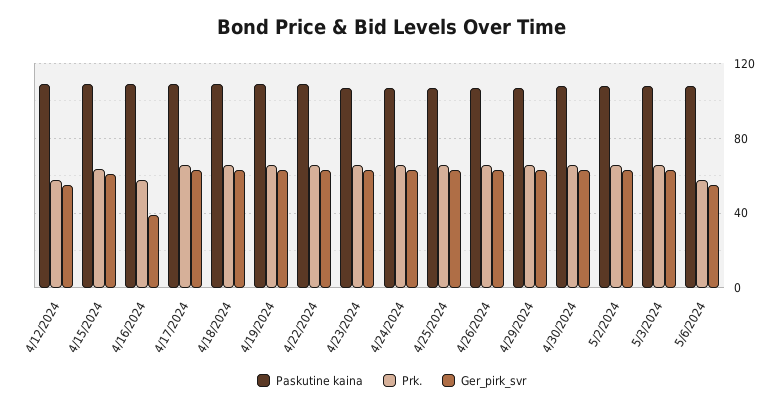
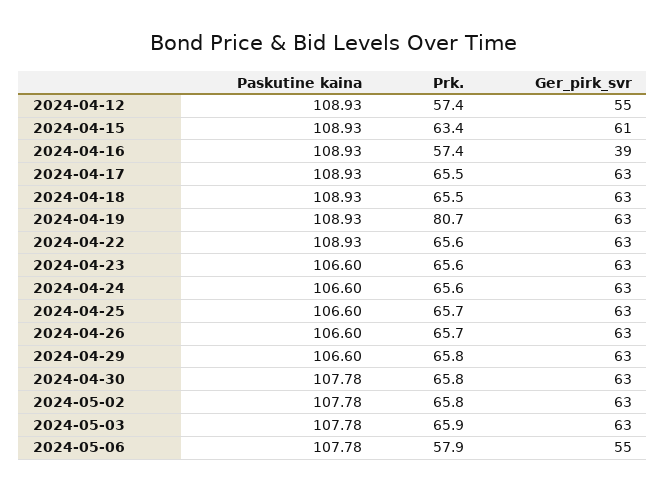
  {
    "Paskutine kaina": {
      "4/12/2024": 108.93,
      "4/15/2024": 108.93,
      "4/16/2024": 108.93,
      "4/17/2024": 108.93,
      "4/18/2024": 108.93,
      "4/19/2024": 108.93,
      "4/22/2024": 108.93,
      "4/23/2024": 106.6,
      "4/24/2024": 106.6,
      "4/25/2024": 106.6,
      "4/26/2024": 106.6,
      "4/29/2024": 106.6,
      "4/30/2024": 107.78,
      "5/2/2024": 107.78,
      "5/3/2024": 107.78,
      "5/6/2024": 107.78
    },
    "Prk.": {
      "4/12/2024": 57.4,
      "4/15/2024": 63.4,
      "4/16/2024": 57.4,
      "4/17/2024": 65.5,
      "4/18/2024": 65.5,
-     "4/19/2024": 65,
+     "4/19/2024": 80.7,
      "4/22/2024": 65.6,
      "4/23/2024": 65.6,
      "4/24/2024": 65.6,
      "4/25/2024": 65.7,
      "4/26/2024": 65.7,
      "4/29/2024": 65.8,
      "4/30/2024": 65.8,
      "5/2/2024": 65.8,
      "5/3/2024": 65.9,
      "5/6/2024": 57.9
    },
    "Ger_pirk_svr": {
      "4/12/2024": 55,
      "4/15/2024": 61,
      "4/16/2024": 39,
      "4/17/2024": 63,
      "4/18/2024": 63,
      "4/19/2024": 63,
      "4/22/2024": 63,
      "4/23/2024": 63,
      "4/24/2024": 63,
      "4/25/2024": 63,
      "4/26/2024": 63,
      "4/29/2024": 63,
      "4/30/2024": 63,
      "5/2/2024": 63,
      "5/3/2024": 63,
      "5/6/2024": 55
    }
  }

